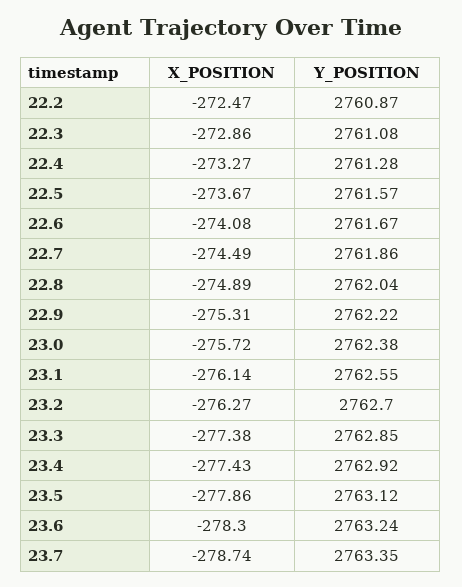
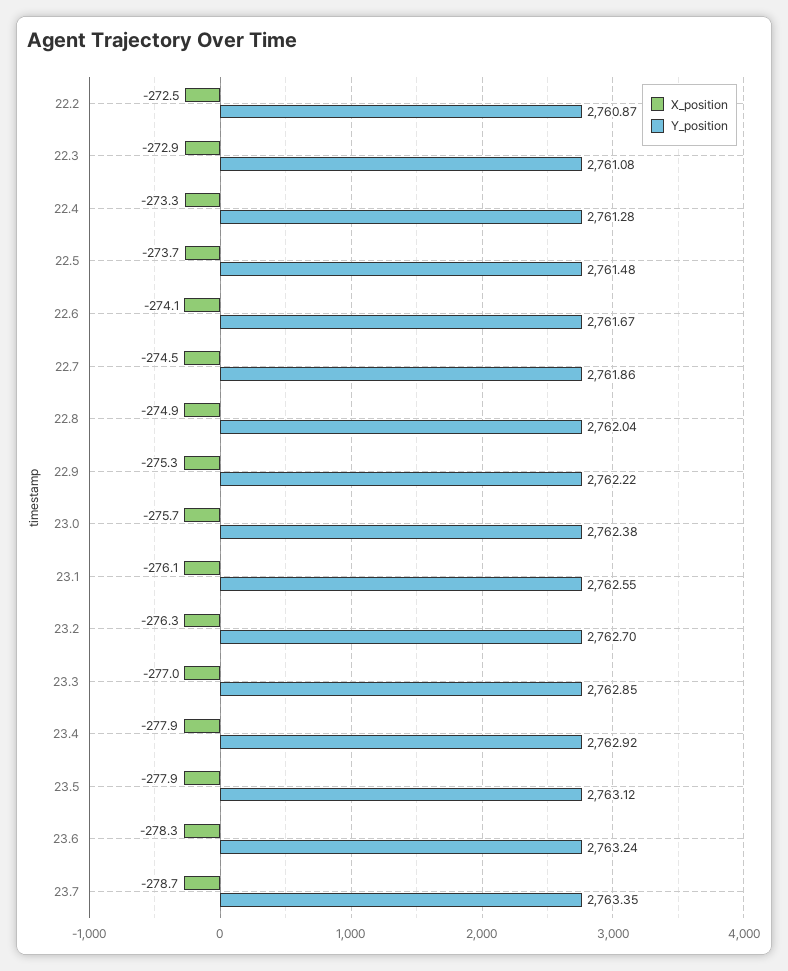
  {
    "X_POSITION": {
      "22.2": -272.47,
      "22.3": -272.86,
      "22.4": -273.27,
      "22.5": -273.67,
      "22.6": -274.08,
      "22.7": -274.49,
      "22.8": -274.89,
      "22.9": -275.31,
      "23.0": -275.72,
      "23.1": -276.14,
      "23.2": -276.27,
-     "23.3": -277.38,
+     "23.3": -277,
-     "23.4": -277.43,
+     "23.4": -277.9,
      "23.5": -277.86,
      "23.6": -278.3,
      "23.7": -278.74
    },
    "Y_POSITION": {
      "22.2": 2760.87,
      "22.3": 2761.08,
      "22.4": 2761.28,
-     "22.5": 2761.57,
+     "22.5": 2761.48,
      "22.6": 2761.67,
      "22.7": 2761.86,
      "22.8": 2762.04,
      "22.9": 2762.22,
      "23.0": 2762.38,
      "23.1": 2762.55,
      "23.2": 2762.7,
      "23.3": 2762.85,
      "23.4": 2762.92,
      "23.5": 2763.12,
      "23.6": 2763.24,
      "23.7": 2763.35
    }
  }

